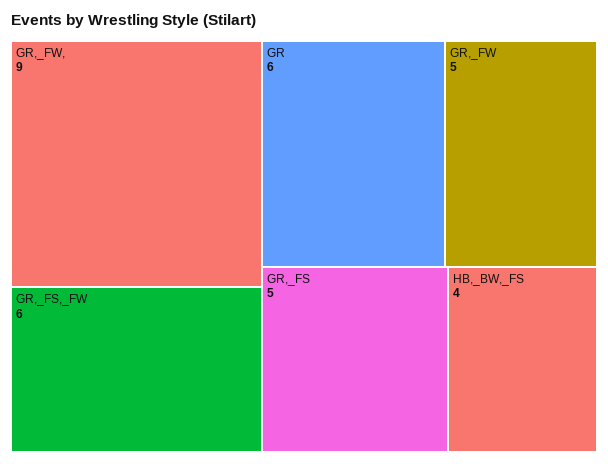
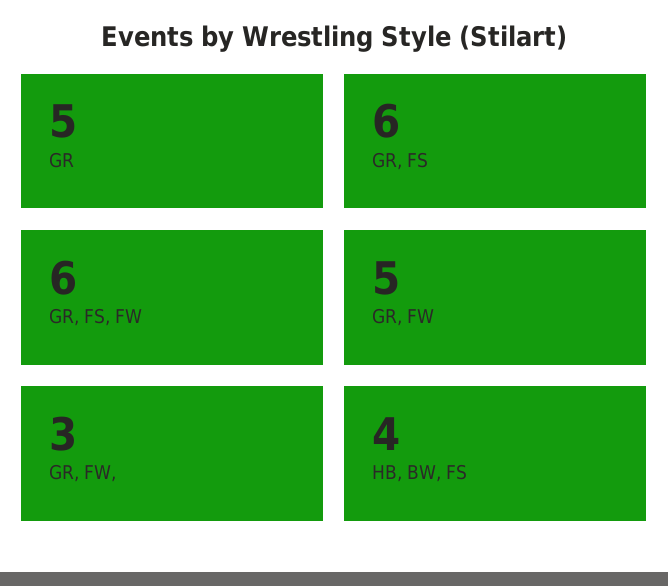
  {
-   "GR,_FW,": 9,
+   "GR,_FW,": 3,
    "GR,_FS,_FW": 6,
-   "GR": 6,
+   "GR": 5,
    "GR,_FW": 5,
-   "GR,_FS": 5,
+   "GR,_FS": 6,
    "HB,_BW,_FS": 4
  }

